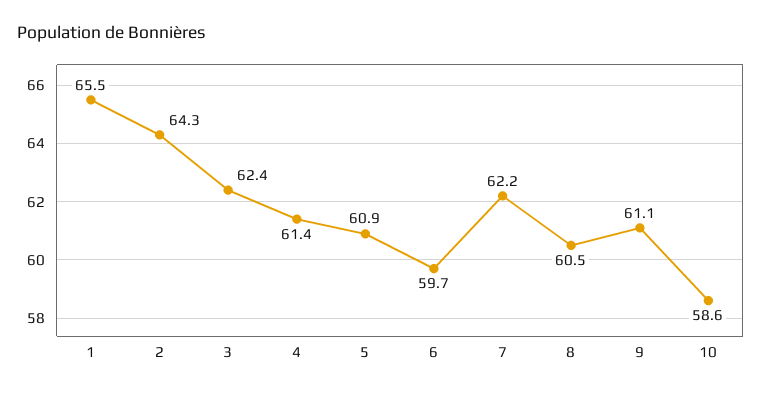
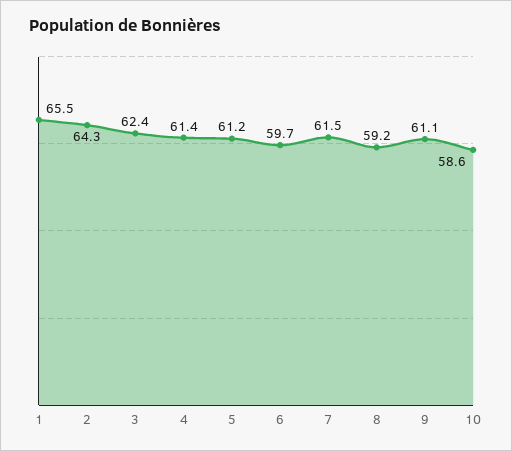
  {
    "1": 65.5,
    "2": 64.3,
    "3": 62.4,
    "4": 61.4,
-   "5": 60.9,
+   "5": 61.2,
    "6": 59.7,
-   "7": 62.2,
+   "7": 61.5,
-   "8": 60.5,
+   "8": 59.2,
    "9": 61.1,
    "10": 58.6
  }

